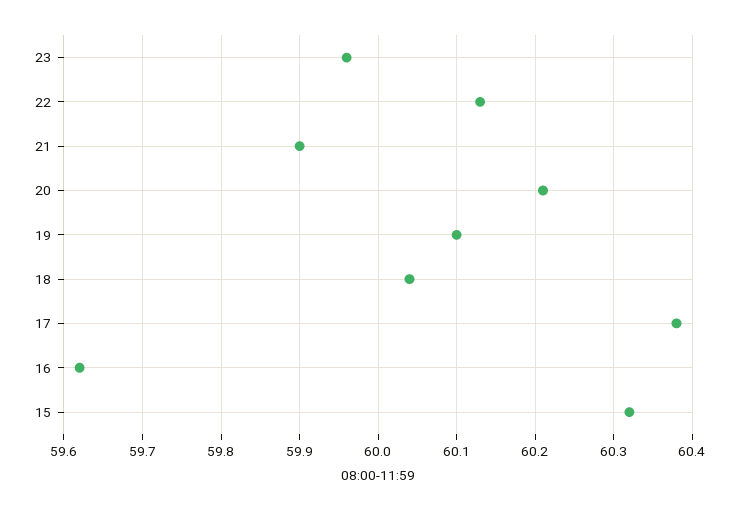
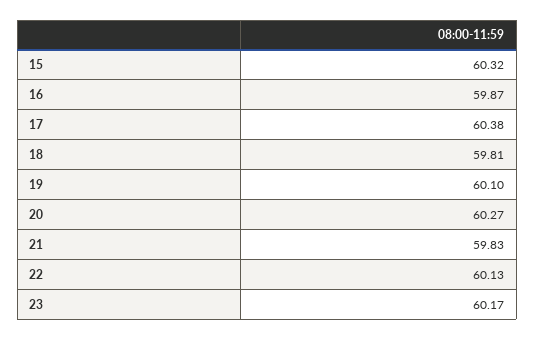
  {
-   "23": 59.96,
+   "23": 60.17,
    "22": 60.13,
-   "21": 59.9,
+   "21": 59.83,
-   "20": 60.21,
+   "20": 60.27,
    "19": 60.1,
-   "18": 60.04,
+   "18": 59.81,
    "17": 60.38,
-   "16": 59.62,
+   "16": 59.87,
    "15": 60.32
  }

